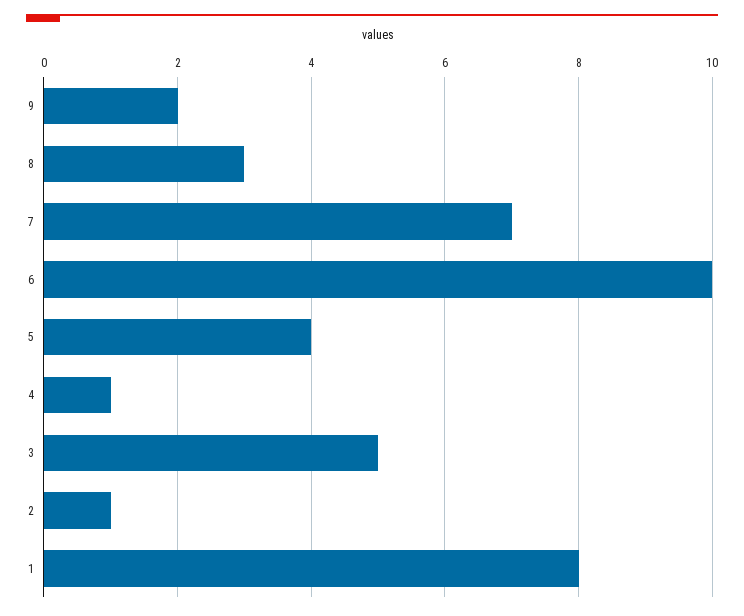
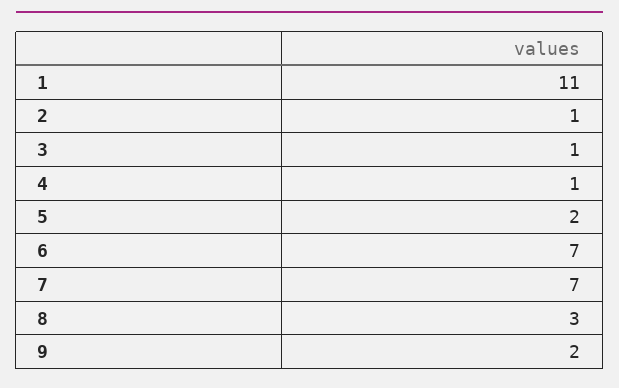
  {
    "9": 2,
    "8": 3,
    "7": 7,
-   "6": 10,
+   "6": 7,
-   "5": 4,
+   "5": 2,
    "4": 1,
-   "3": 5,
+   "3": 1,
    "2": 1,
-   "1": 8
+   "1": 11
  }

